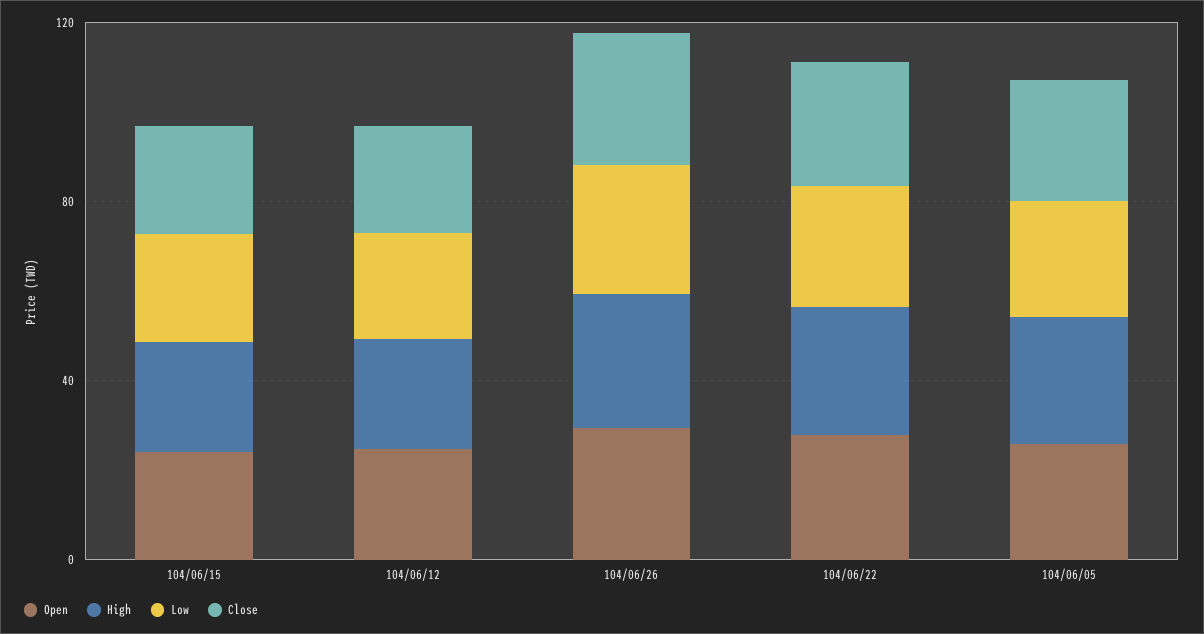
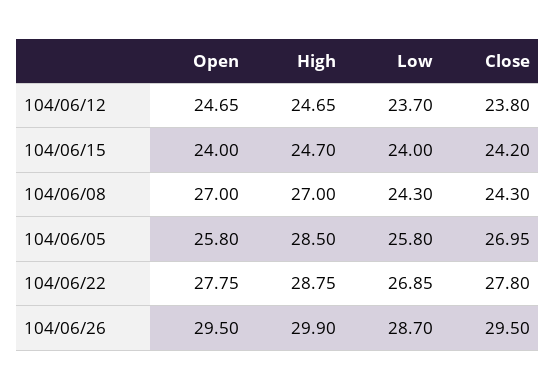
  {
    "Open": {
      "104/06/15": 24,
      "104/06/12": 24.65,
      "104/06/26": 29.5,
      "104/06/22": 27.75,
-     "104/06/05": 25.8
+     "104/06/05": 25.8,
+     "104/06/08": 27
    },
    "High": {
      "104/06/15": 24.7,
      "104/06/12": 24.65,
      "104/06/26": 29.9,
      "104/06/22": 28.75,
-     "104/06/05": 28.5
+     "104/06/05": 28.5,
+     "104/06/08": 27
    },
    "Low": {
      "104/06/15": 24,
      "104/06/12": 23.7,
      "104/06/26": 28.7,
      "104/06/22": 26.85,
-     "104/06/05": 25.8
+     "104/06/05": 25.8,
+     "104/06/08": 24.3
    },
    "Close": {
      "104/06/15": 24.2,
      "104/06/12": 23.8,
      "104/06/26": 29.5,
      "104/06/22": 27.8,
-     "104/06/05": 26.95
+     "104/06/05": 26.95,
+     "104/06/08": 24.3
    }
  }

